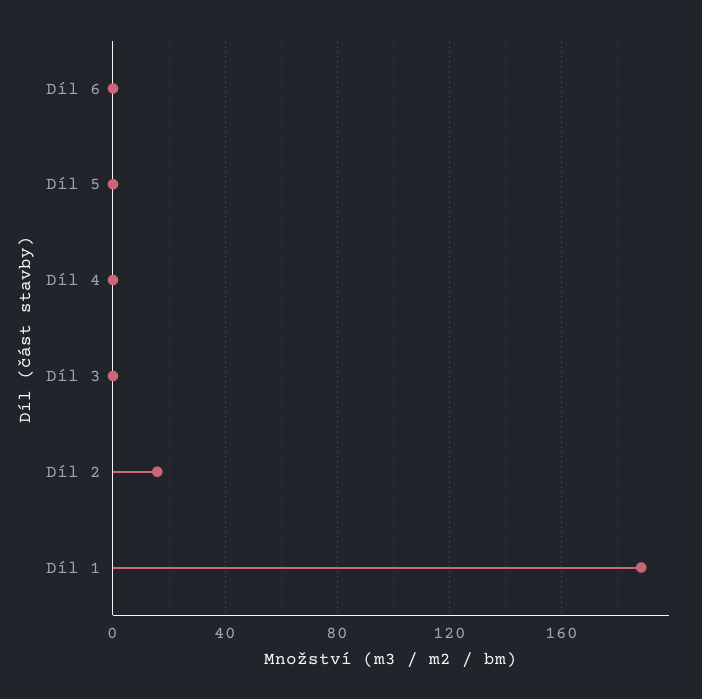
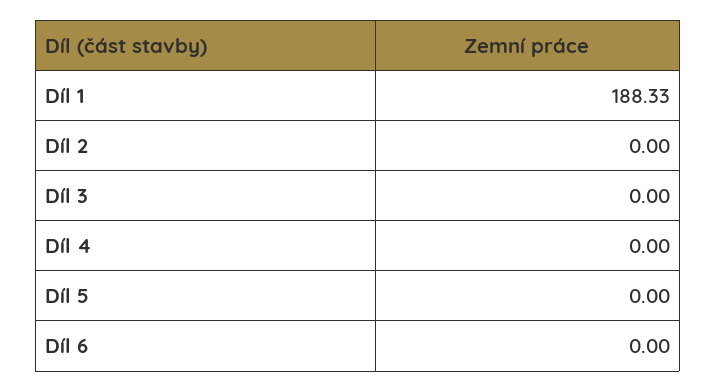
  {
    "Díl 6": 0,
    "Díl 5": 0,
    "Díl 4": 0,
    "Díl 3": 0,
-   "Díl 2": 15,
+   "Díl 2": 0,
    "Díl 1": 188.33
  }

